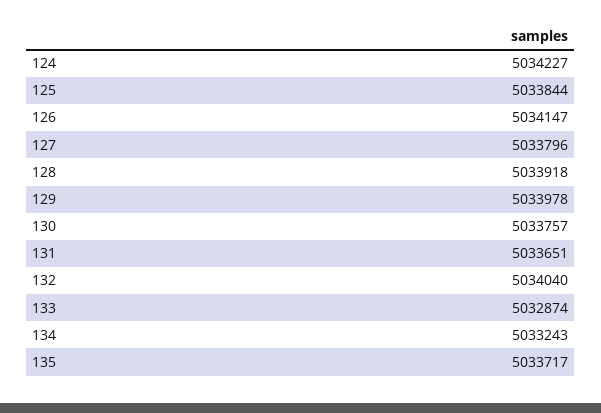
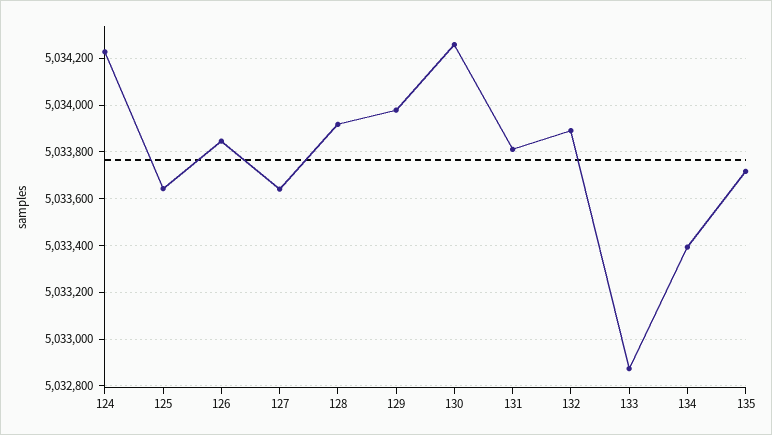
  {
    "124": 5034227,
-   "125": 5033844,
+   "125": 5033650,
-   "126": 5034147,
+   "126": 5033850,
-   "127": 5033796,
+   "127": 5033650,
    "128": 5033918,
    "129": 5033978,
-   "130": 5033757,
+   "130": 5034250,
-   "131": 5033651,
+   "131": 5033800,
-   "132": 5034040,
+   "132": 5033900,
    "133": 5032874,
-   "134": 5033243,
+   "134": 5033400,
    "135": 5033717
  }

